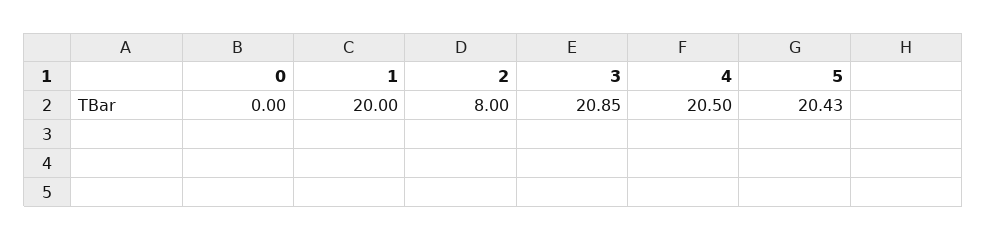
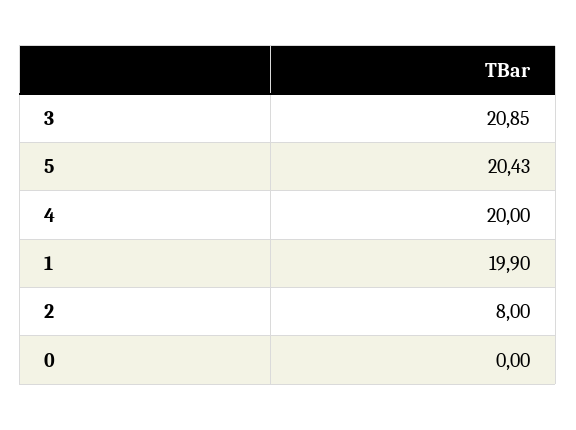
  {
    "0": 0,
-   "1": 20,
+   "1": 19.9,
    "2": 8,
    "3": 20.85,
-   "4": 20.5,
+   "4": 20,
    "5": 20.43
  }

